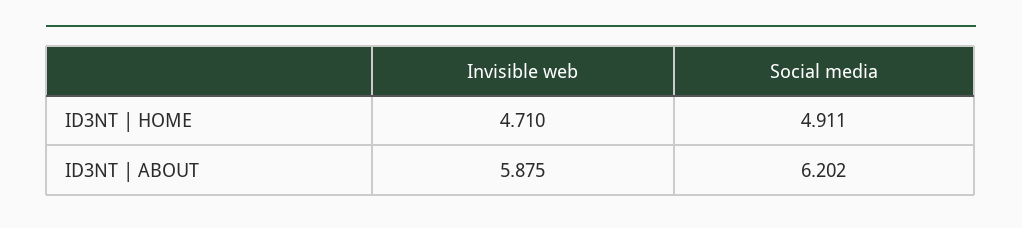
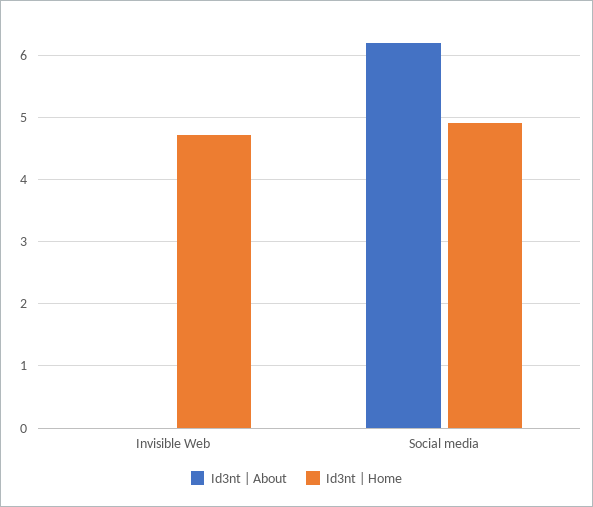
  {
    "ID3NT | HOME": {
      "Invisible web": 4.71,
      "Social media": 4.911
    },
    "ID3NT | ABOUT": {
-     "Invisible web": 5.875,
+     "Invisible web": 0,
      "Social media": 6.202
    }
  }

